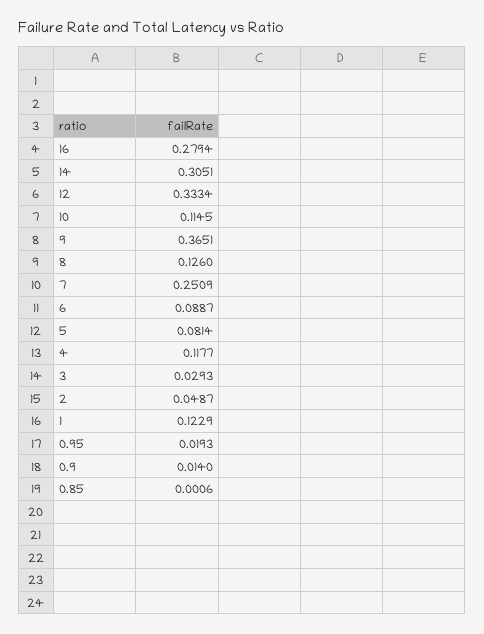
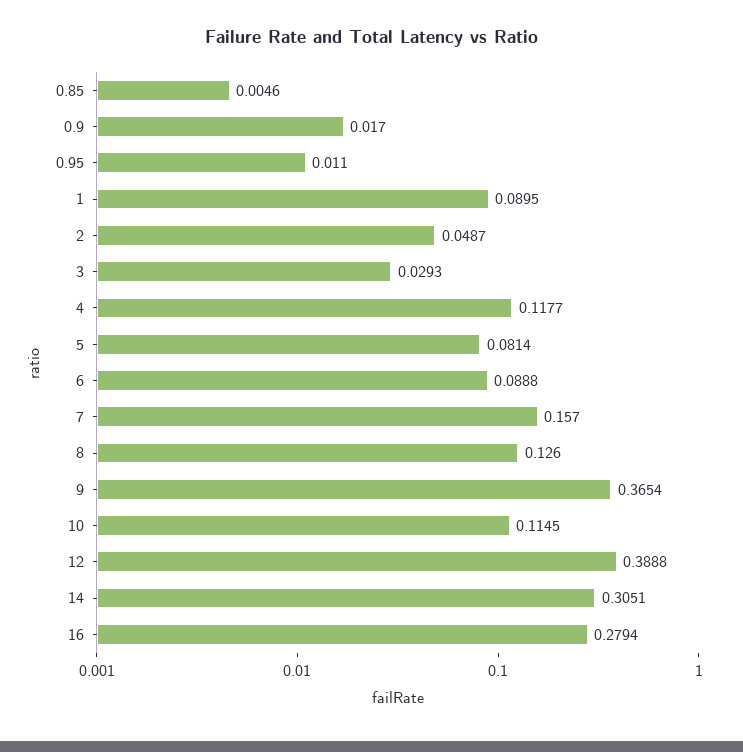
  {
    "16": 0.2794,
    "14": 0.3051,
-   "12": 0.3334,
+   "12": 0.3888,
    "10": 0.1145,
-   "9": 0.3651,
+   "9": 0.3654,
    "8": 0.126,
-   "7": 0.2509,
+   "7": 0.157,
-   "6": 0.0887,
+   "6": 0.0888,
    "5": 0.0814,
    "4": 0.1177,
    "3": 0.0293,
    "2": 0.0487,
-   "1": 0.1229,
+   "1": 0.0895,
-   "0.95": 0.0193,
+   "0.95": 0.011,
-   "0.9": 0.014,
+   "0.9": 0.017,
-   "0.85": 0.0006
+   "0.85": 0.0046
  }

